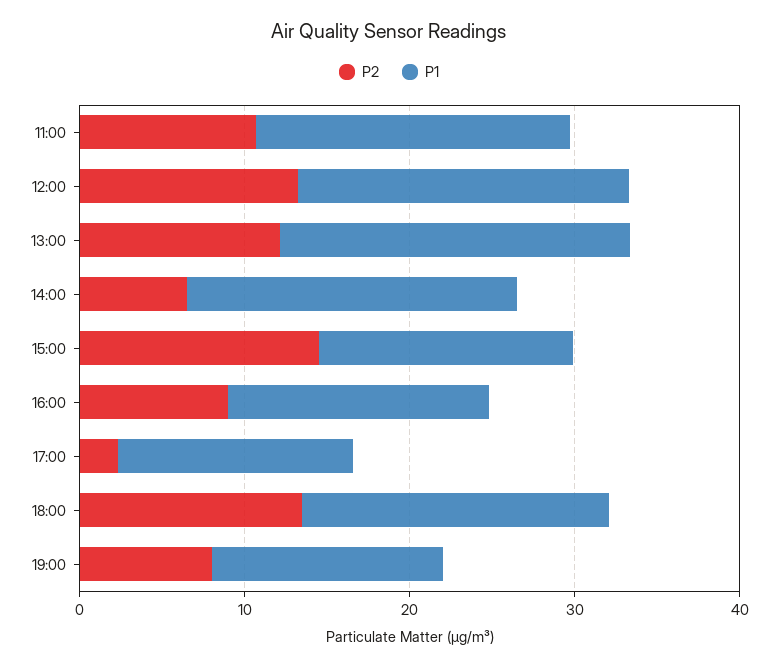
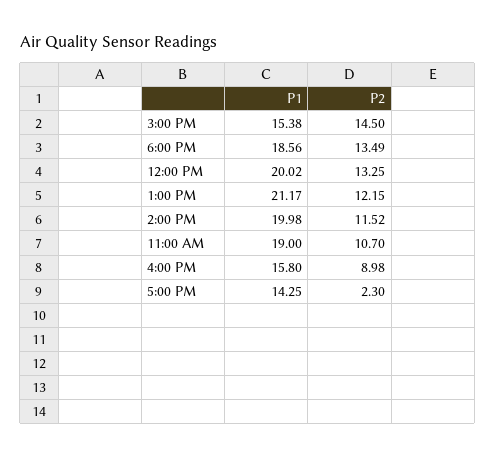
  {
    "P2": {
      "11:00": 10.7,
      "12:00": 13.25,
      "13:00": 12.15,
-     "14:00": 6,
+     "14:00": 11.52,
      "15:00": 14.5,
      "16:00": 8.98,
      "17:00": 2.3,
-     "18:00": 13.49,
+     "18:00": 13.49
-     "19:00": 8
    },
    "P1": {
      "11:00": 19,
      "12:00": 20.02,
      "13:00": 21.17,
      "14:00": 19.98,
      "15:00": 15.38,
      "16:00": 15.8,
      "17:00": 14.25,
-     "18:00": 18.56,
+     "18:00": 18.56
-     "19:00": 14
    }
  }

